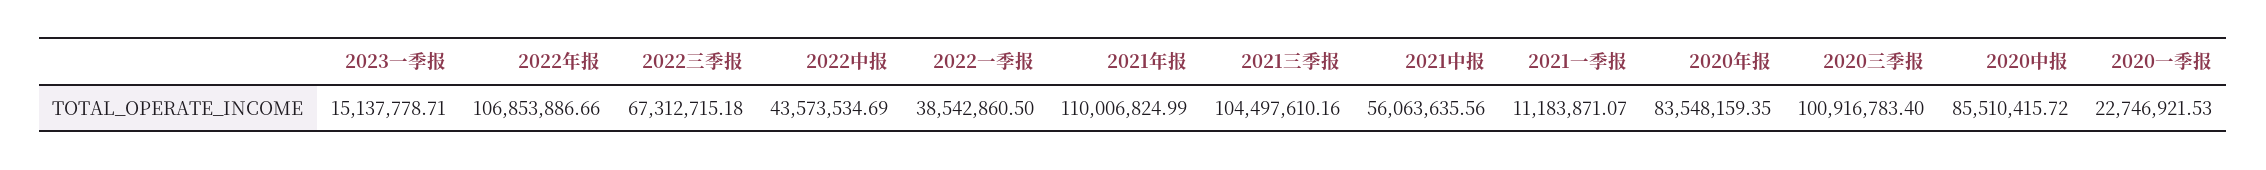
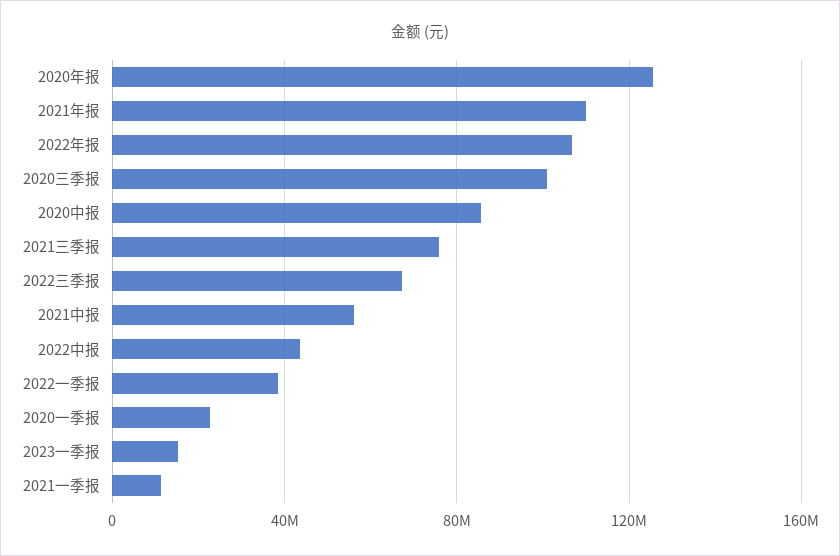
  {
    "2023一季报": 15137778.71,
    "2022年报": 106853886.66,
    "2022三季报": 67312715.18,
    "2022中报": 43573534.69,
    "2022一季报": 38542860.5,
    "2021年报": 110006824.99,
-   "2021三季报": 104497610.16,
+   "2021三季报": 75000000,
    "2021中报": 56063635.56,
    "2021一季报": 11183871.07,
-   "2020年报": 83548159.35,
+   "2020年报": 125000000,
    "2020三季报": 100916783.4,
    "2020中报": 85510415.72,
    "2020一季报": 22746921.53
  }

